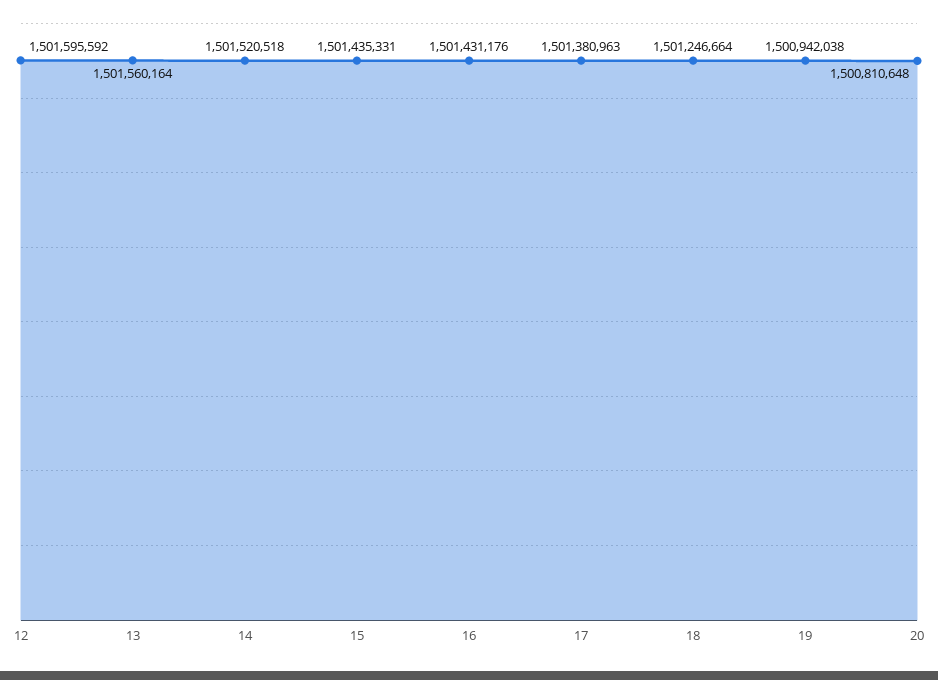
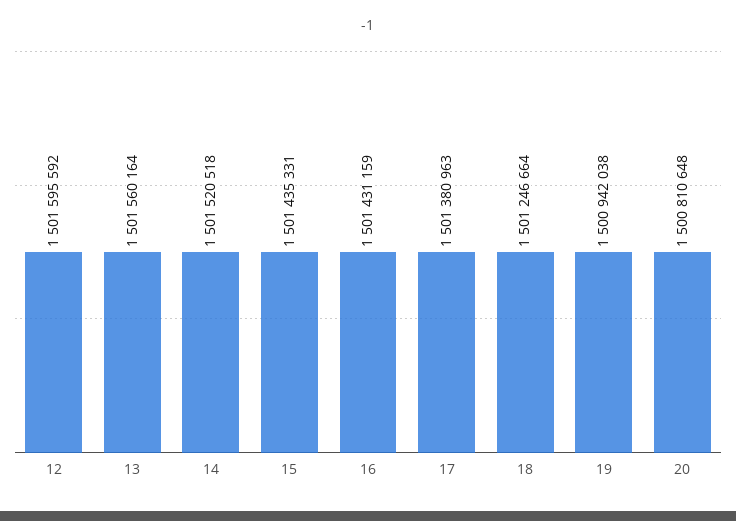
  {
    "12": 1501595592,
    "13": 1501560164,
    "14": 1501520518,
    "15": 1501435331,
-   "16": 1501431176,
+   "16": 1501431159,
    "17": 1501380963,
    "18": 1501246664,
    "19": 1500942038,
    "20": 1500810648
  }

